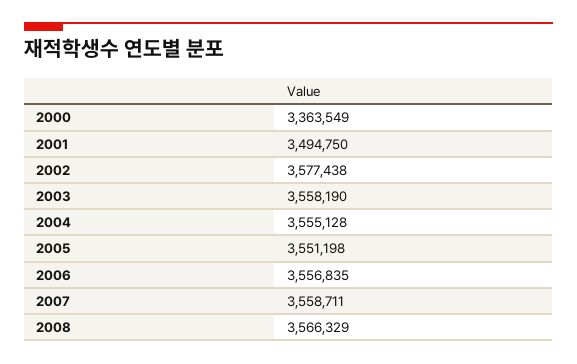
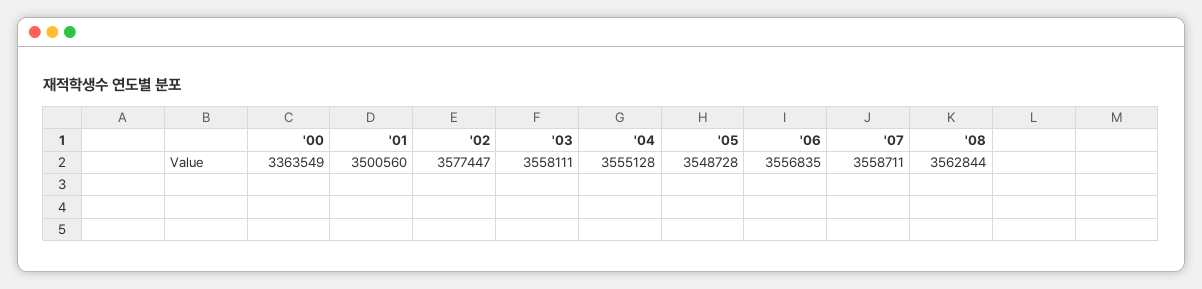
  {
    "2000": 3363549,
-   "2001": 3494750,
+   "2001": 3500560,
-   "2002": 3577438,
+   "2002": 3577447,
-   "2003": 3558190,
+   "2003": 3558111,
    "2004": 3555128,
-   "2005": 3551198,
+   "2005": 3548728,
    "2006": 3556835,
    "2007": 3558711,
-   "2008": 3566329
+   "2008": 3562844
  }

